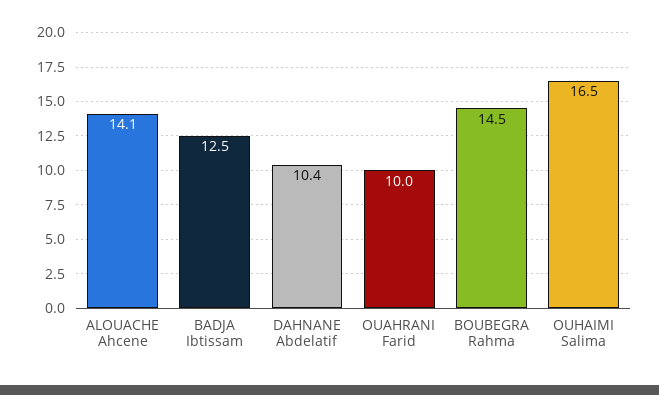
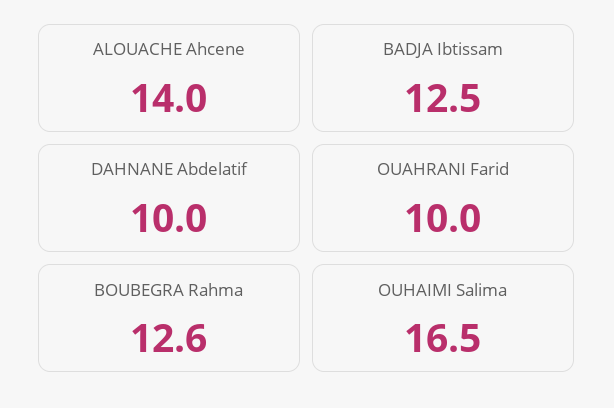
  {
-   "ALOUACHE Ahcene": 14.1,
+   "ALOUACHE Ahcene": 14,
    "BADJA Ibtissam": 12.5,
-   "DAHNANE Abdelatif": 10.4,
+   "DAHNANE Abdelatif": 10,
    "OUAHRANI Farid": 10,
-   "BOUBEGRA Rahma": 14.5,
+   "BOUBEGRA Rahma": 12.6,
    "OUHAIMI Salima": 16.5
  }

